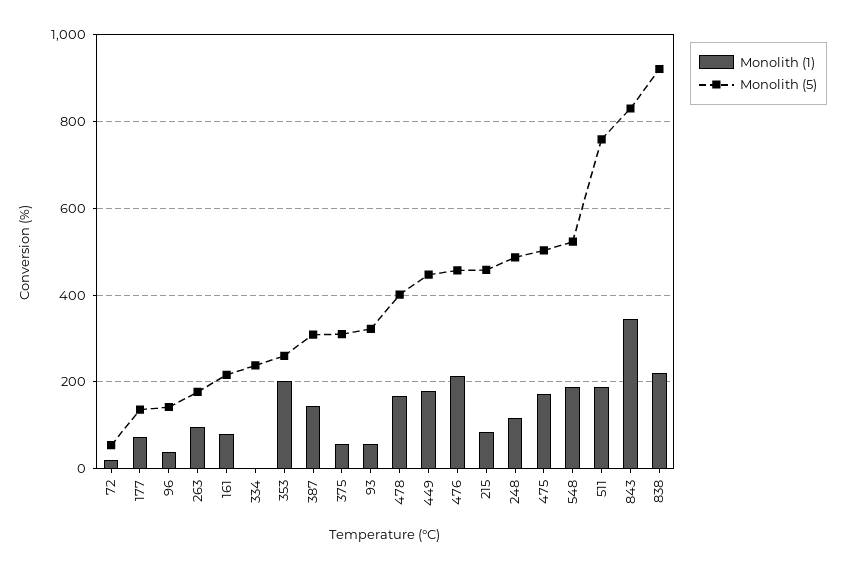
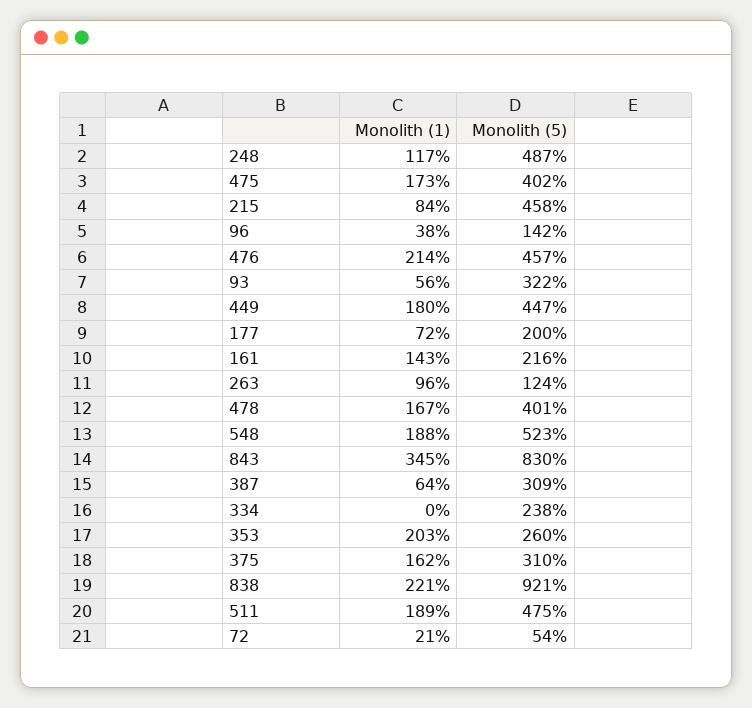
  {
    "Monolith (1)": {
      "72": 21,
      "177": 72,
      "96": 38,
      "263": 96,
-     "161": 80,
+     "161": 143,
      "334": 0,
      "353": 203,
-     "387": 140,
+     "387": 64,
-     "375": 60,
+     "375": 162,
      "93": 56,
      "478": 167,
      "449": 180,
      "476": 214,
      "215": 84,
      "248": 117,
      "475": 173,
      "548": 188,
      "511": 189,
      "843": 345,
      "838": 221
    },
    "Monolith (5)": {
      "72": 54,
-     "177": 140,
+     "177": 200,
      "96": 142,
-     "263": 180,
+     "263": 124,
      "161": 216,
      "334": 238,
      "353": 260,
      "387": 309,
      "375": 310,
      "93": 322,
      "478": 401,
      "449": 447,
      "476": 457,
      "215": 458,
      "248": 487,
-     "475": 500,
+     "475": 402,
      "548": 523,
-     "511": 760,
+     "511": 475,
      "843": 830,
      "838": 921
    }
  }

